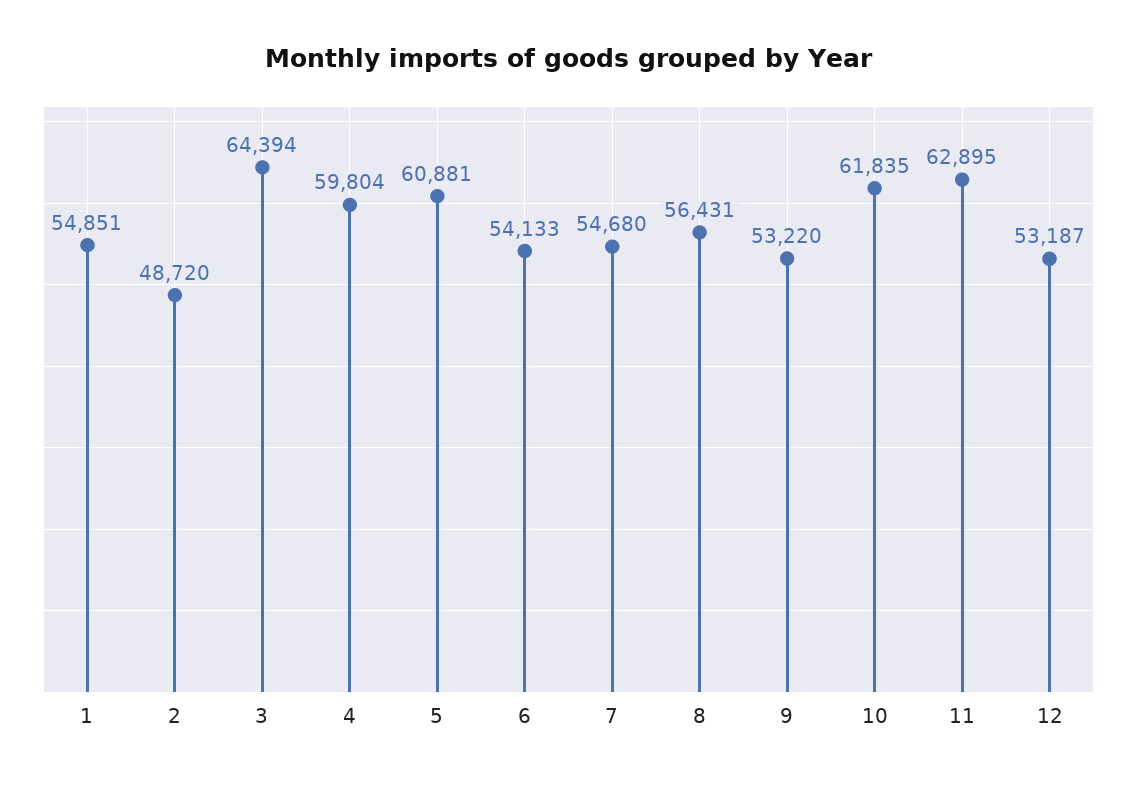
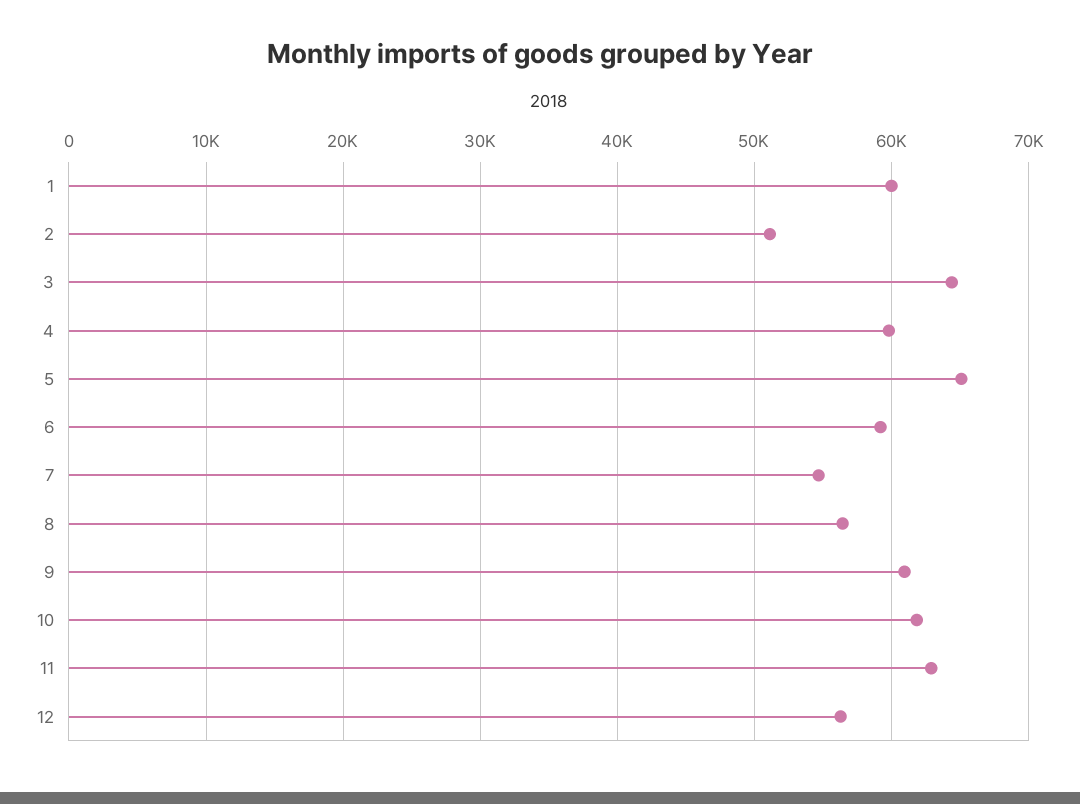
  {
-   "1": 54851,
+   "1": 60000,
-   "2": 48720,
+   "2": 51000,
    "3": 64394,
    "4": 59804,
-   "5": 60881,
+   "5": 65000,
-   "6": 54133,
+   "6": 59000,
    "7": 54680,
    "8": 56431,
-   "9": 53220,
+   "9": 61000,
    "10": 61835,
    "11": 62895,
-   "12": 53187
+   "12": 56000
  }

